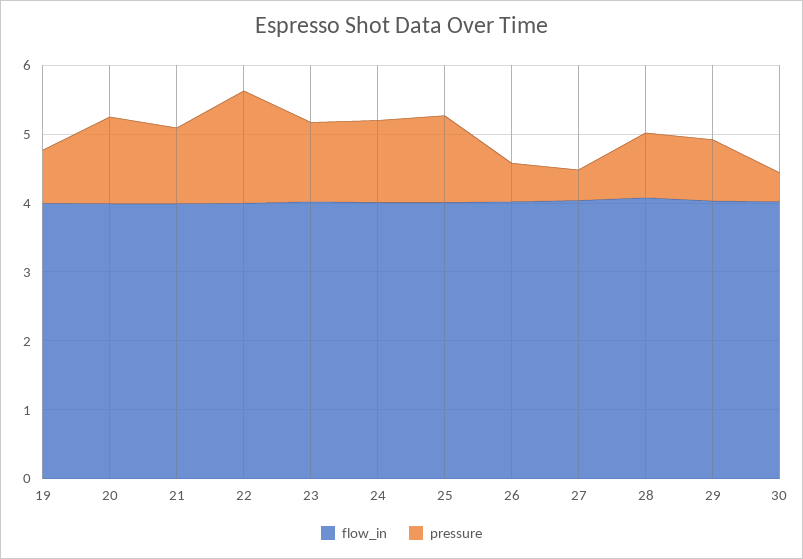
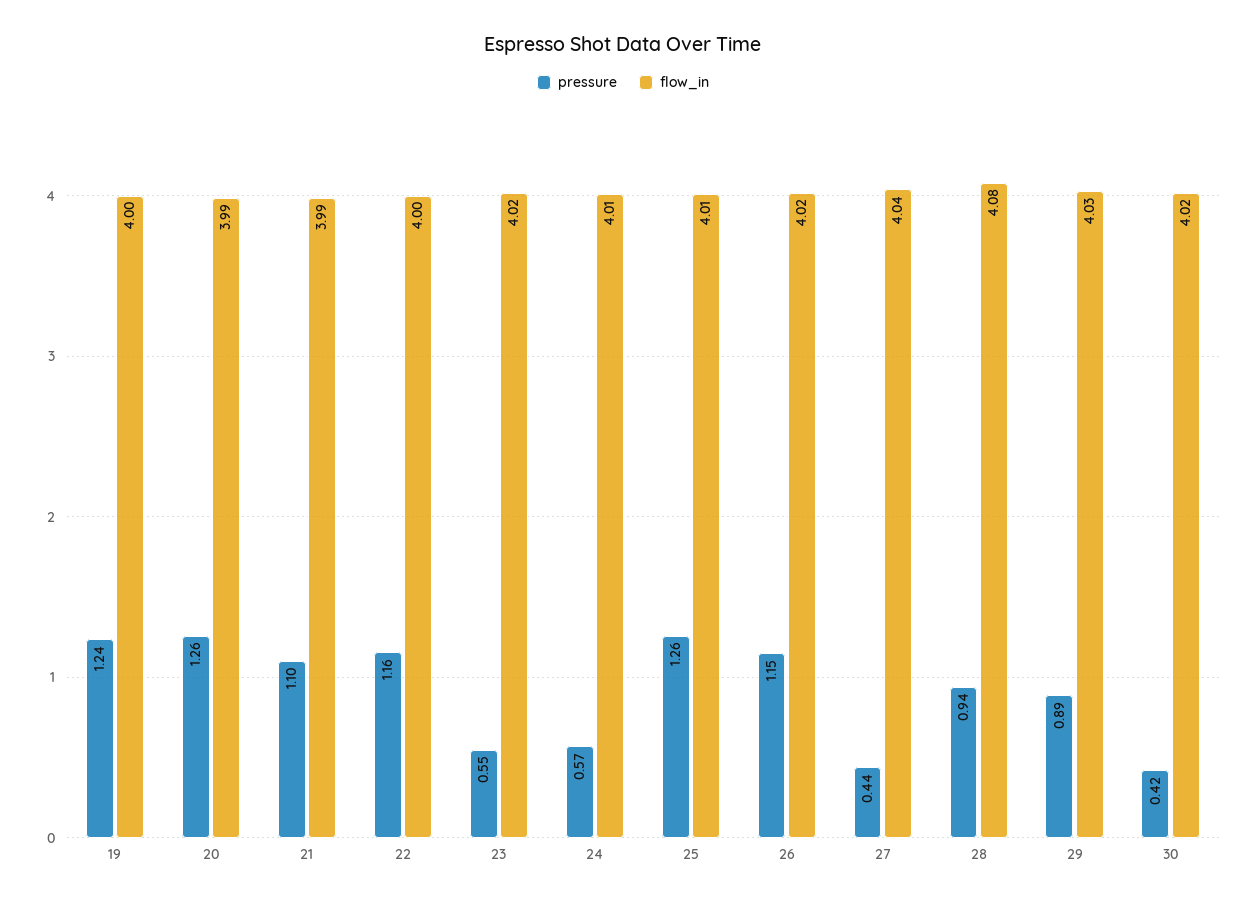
  {
    "flow_in": {
      "19": 4,
      "20": 3.99,
      "21": 3.99,
      "22": 4,
      "23": 4.02,
      "24": 4.01,
      "25": 4.01,
      "26": 4.02,
      "27": 4.04,
      "28": 4.08,
      "29": 4.03,
      "30": 4.02
    },
    "pressure": {
-     "19": 0.8,
+     "19": 1.24,
      "20": 1.26,
      "21": 1.1,
-     "22": 1.6,
+     "22": 1.16,
-     "23": 1.2,
+     "23": 0.55,
-     "24": 1.2,
+     "24": 0.57,
      "25": 1.26,
-     "26": 0.6,
+     "26": 1.15,
      "27": 0.44,
      "28": 0.94,
      "29": 0.89,
      "30": 0.42
    }
  }

